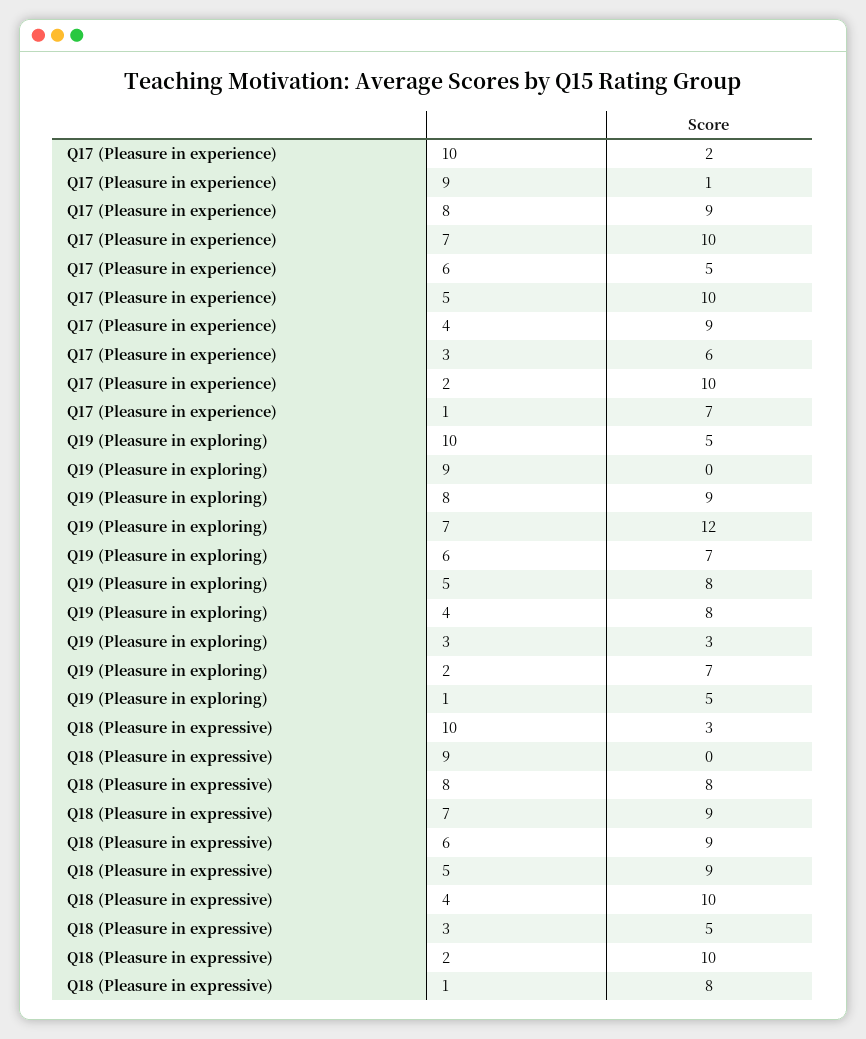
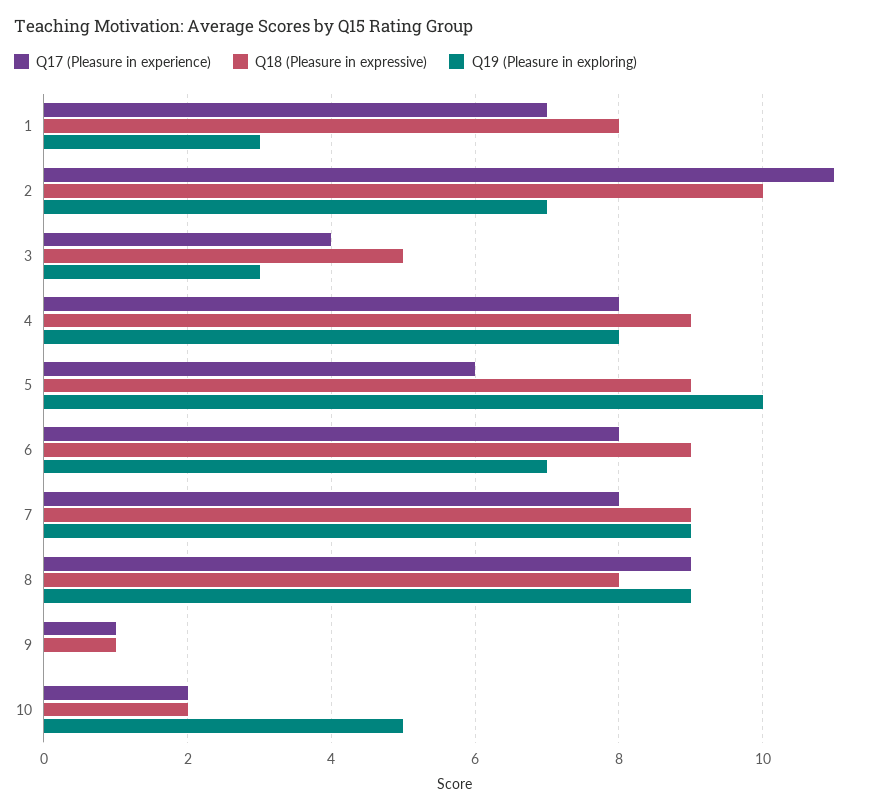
  {
    "Q17 (Pleasure in experience)": {
      "10": 2,
      "9": 1,
      "8": 9,
-     "7": 10,
+     "7": 8,
-     "6": 5,
+     "6": 8,
-     "5": 10,
+     "5": 6,
-     "4": 9,
+     "4": 8,
-     "3": 6,
+     "3": 4,
-     "2": 10,
+     "2": 11,
      "1": 7
    },
    "Q19 (Pleasure in exploring)": {
      "10": 5,
      "9": 0,
      "8": 9,
-     "7": 12,
+     "7": 9,
      "6": 7,
-     "5": 8,
+     "5": 10,
      "4": 8,
      "3": 3,
      "2": 7,
-     "1": 5
+     "1": 3
    },
    "Q18 (Pleasure in expressive)": {
-     "10": 3,
+     "10": 2,
-     "9": 0,
+     "9": 1,
      "8": 8,
      "7": 9,
      "6": 9,
      "5": 9,
-     "4": 10,
+     "4": 9,
      "3": 5,
      "2": 10,
      "1": 8
    }
  }

